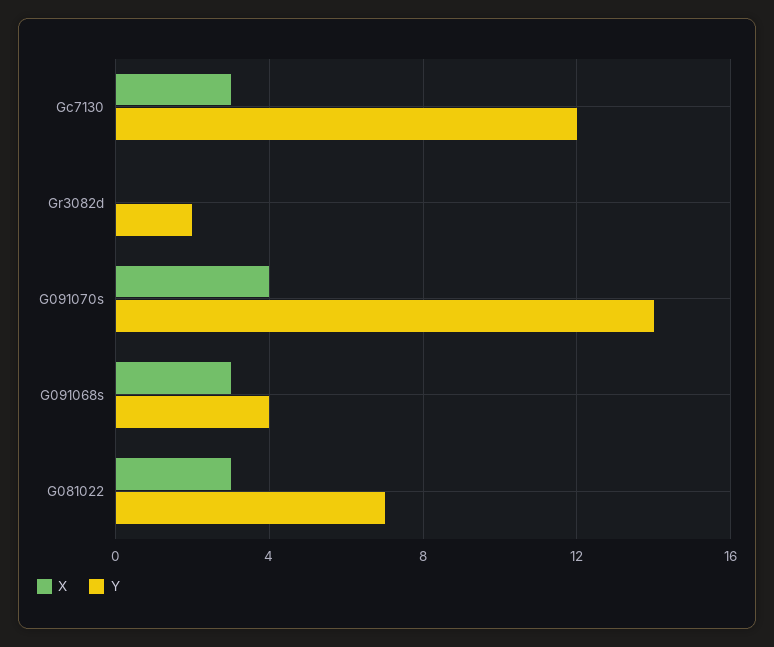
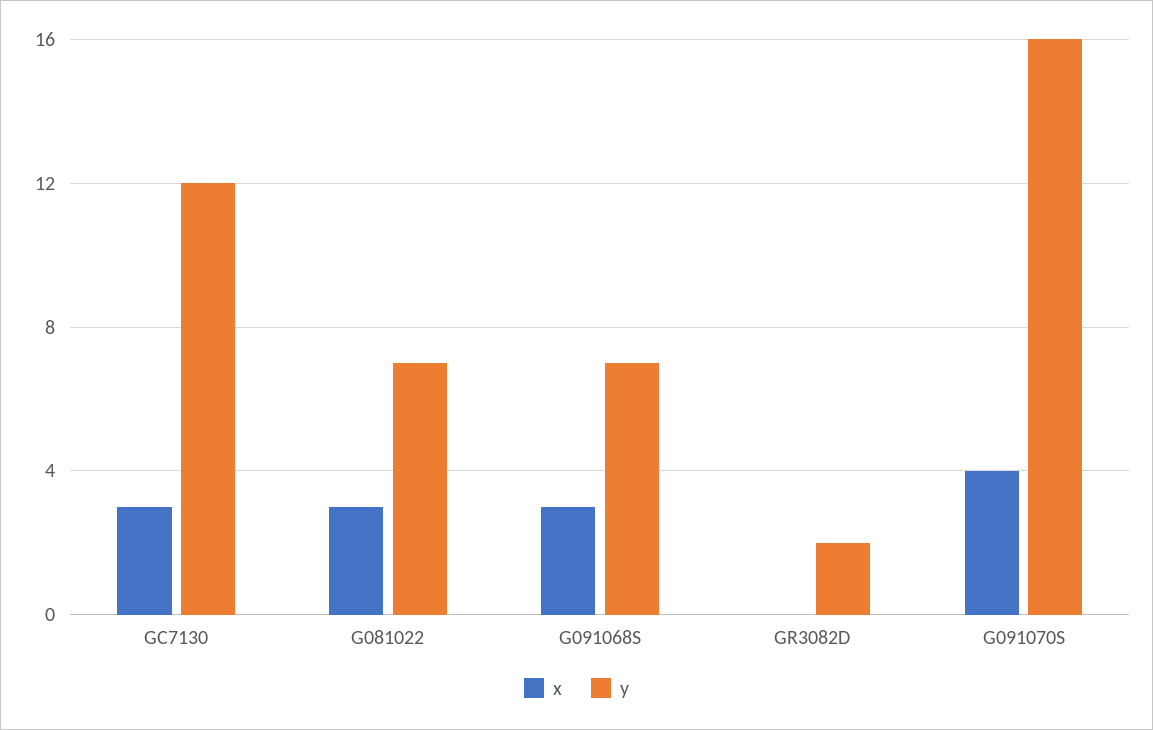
  {
    "X": {
      "Gc7130": 3,
      "Gr3082d": 0,
      "G091070s": 4,
      "G091068s": 3,
      "G081022": 3
    },
    "Y": {
      "Gc7130": 12,
      "Gr3082d": 2,
-     "G091070s": 14,
+     "G091070s": 16,
-     "G091068s": 4,
+     "G091068s": 7,
      "G081022": 7
    }
  }

